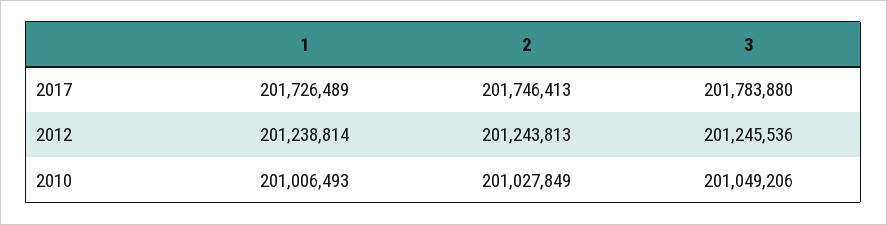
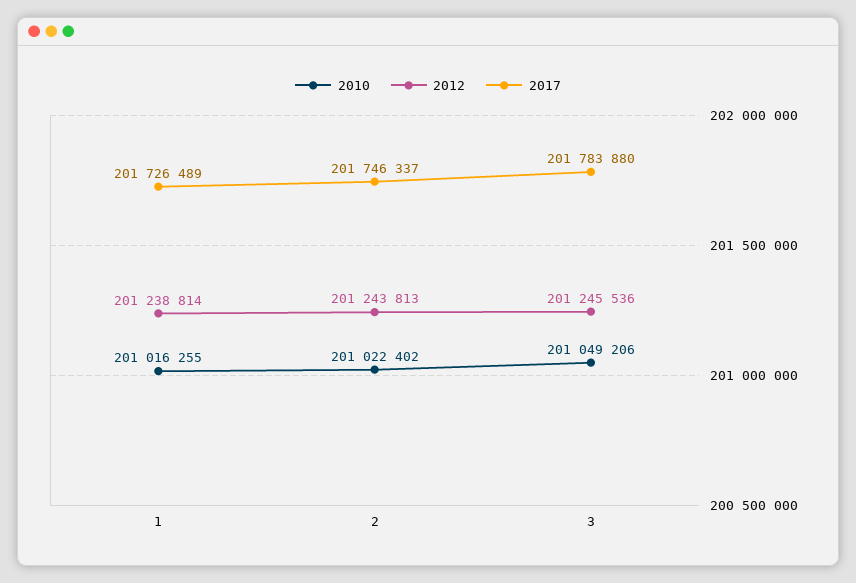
  {
    "2017": {
      "1": 201726489,
-     "2": 201746413,
+     "2": 201746337,
      "3": 201783880
    },
    "2012": {
      "1": 201238814,
      "2": 201243813,
      "3": 201245536
    },
    "2010": {
-     "1": 201006493,
+     "1": 201016255,
-     "2": 201027849,
+     "2": 201022402,
      "3": 201049206
    }
  }

